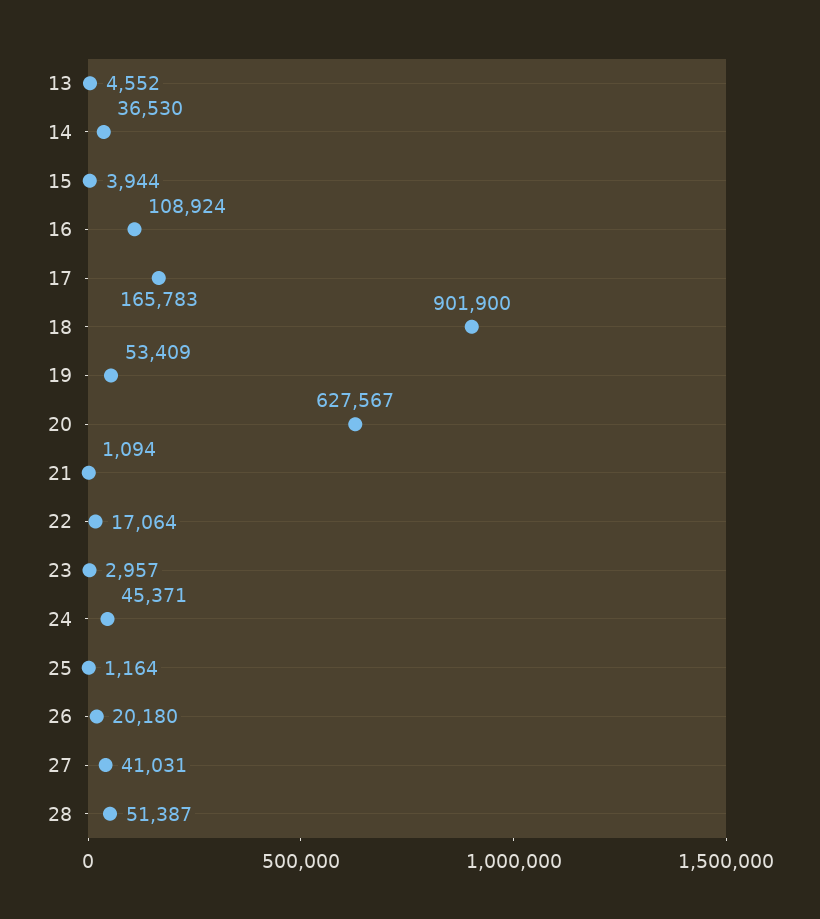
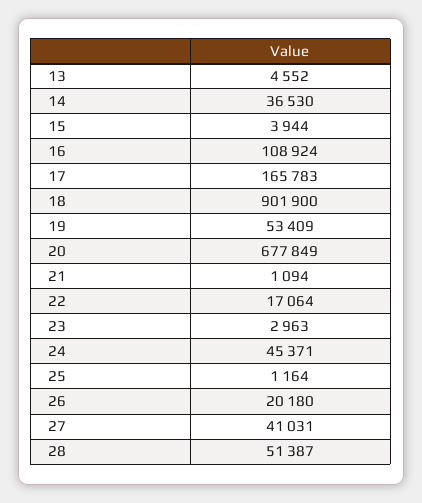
  {
    "13": 4552,
    "14": 36530,
    "15": 3944,
    "16": 108924,
    "17": 165783,
    "18": 901900,
    "19": 53409,
-   "20": 627567,
+   "20": 677849,
    "21": 1094,
    "22": 17064,
-   "23": 2957,
+   "23": 2963,
    "24": 45371,
    "25": 1164,
    "26": 20180,
    "27": 41031,
    "28": 51387
  }

